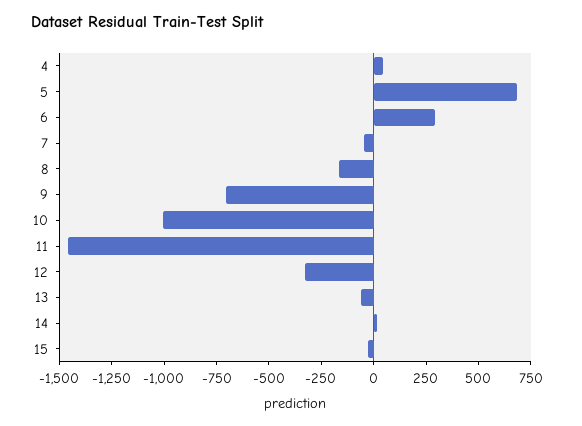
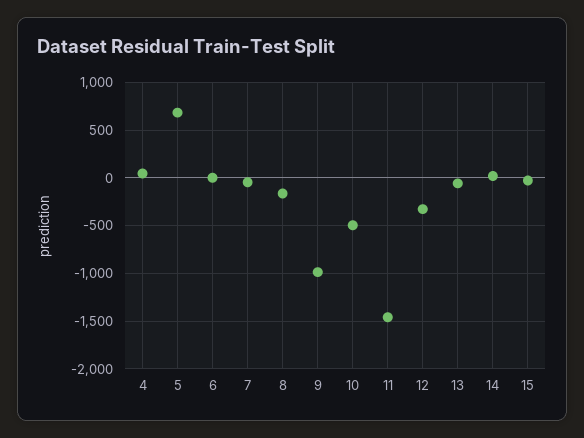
  {
    "4": 50,
    "5": 700,
-   "6": 300,
+   "6": 0,
    "7": -50,
    "8": -150,
-   "9": -700,
+   "9": -1000,
-   "10": -1000,
+   "10": -500,
    "11": -1450,
    "12": -350,
    "13": -50,
    "14": 0,
    "15": -50
  }

